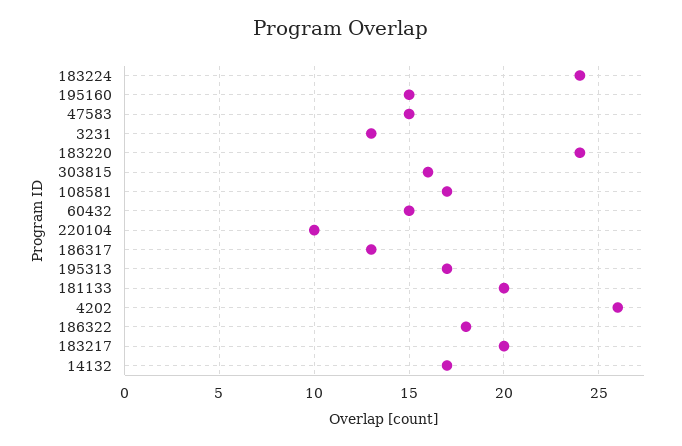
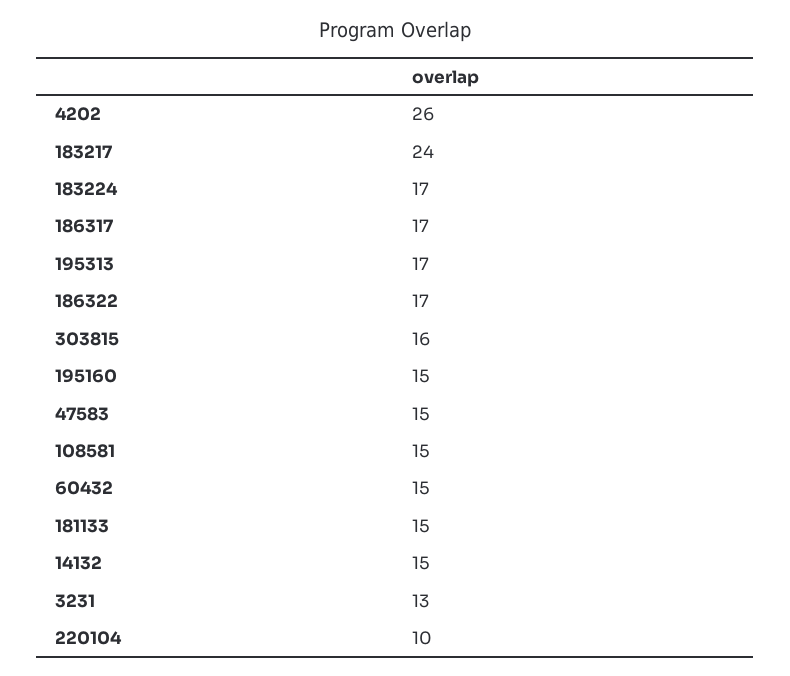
  {
-   "183224": 24,
+   "183224": 17,
    "195160": 15,
    "47583": 15,
    "3231": 13,
-   "183220": 24,
    "303815": 16,
-   "108581": 17,
+   "108581": 15,
    "60432": 15,
    "220104": 10,
-   "186317": 13,
+   "186317": 17,
    "195313": 17,
-   "181133": 20,
+   "181133": 15,
    "4202": 26,
-   "186322": 18,
+   "186322": 17,
-   "183217": 20,
+   "183217": 24,
-   "14132": 17
+   "14132": 15
  }

